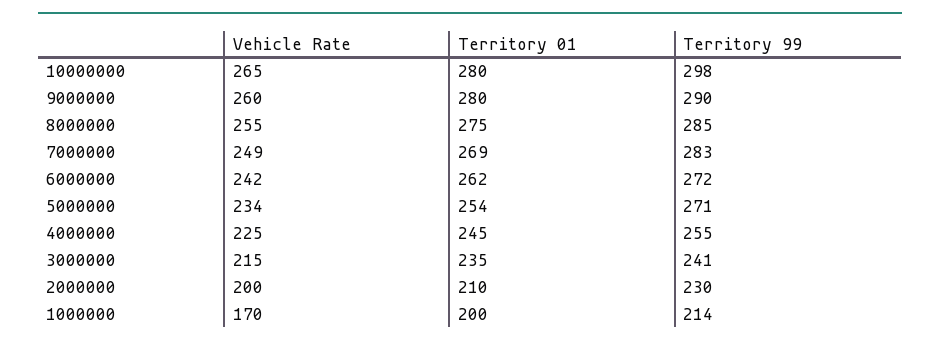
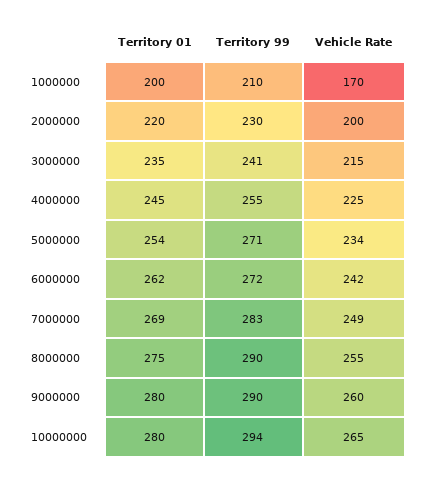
  {
    "Vehicle Rate": {
      "10000000": 265,
      "9000000": 260,
      "8000000": 255,
      "7000000": 249,
      "6000000": 242,
      "5000000": 234,
      "4000000": 225,
      "3000000": 215,
      "2000000": 200,
      "1000000": 170
    },
    "Territory 01": {
      "10000000": 280,
      "9000000": 280,
      "8000000": 275,
      "7000000": 269,
      "6000000": 262,
      "5000000": 254,
      "4000000": 245,
      "3000000": 235,
-     "2000000": 210,
+     "2000000": 220,
      "1000000": 200
    },
    "Territory 99": {
-     "10000000": 298,
+     "10000000": 294,
      "9000000": 290,
-     "8000000": 285,
+     "8000000": 290,
      "7000000": 283,
      "6000000": 272,
      "5000000": 271,
      "4000000": 255,
      "3000000": 241,
      "2000000": 230,
-     "1000000": 214
+     "1000000": 210
    }
  }

